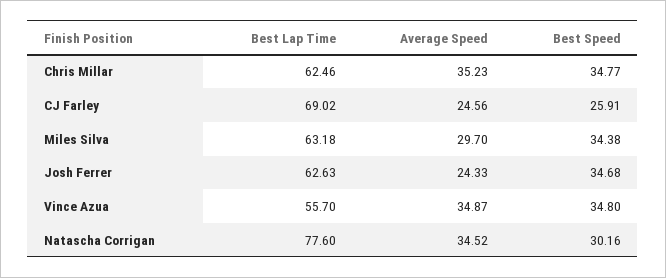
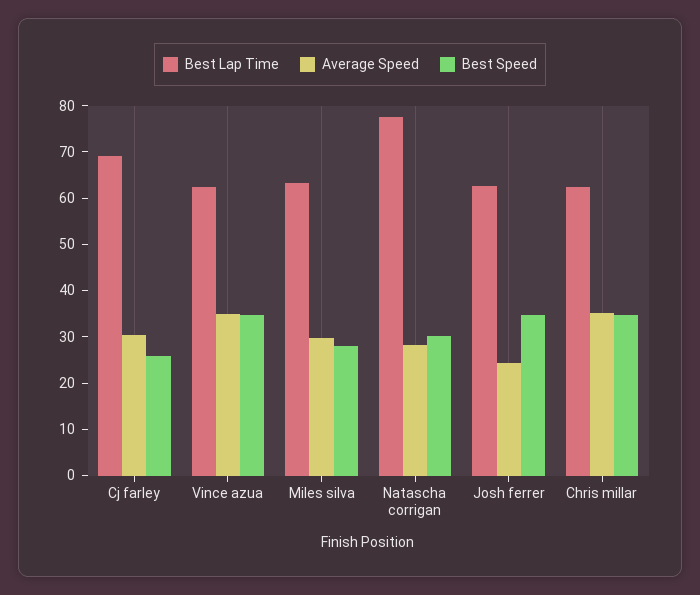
  {
    "Best Lap Time": {
      "Chris Millar": 62.46,
      "CJ Farley": 69.02,
      "Miles Silva": 63.18,
      "Josh Ferrer": 62.63,
-     "Vince Azua": 55.7,
+     "Vince Azua": 62,
      "Natascha Corrigan": 77.6
    },
    "Average Speed": {
      "Chris Millar": 35.23,
-     "CJ Farley": 24.56,
+     "CJ Farley": 30,
      "Miles Silva": 29.7,
      "Josh Ferrer": 24.33,
      "Vince Azua": 34.87,
-     "Natascha Corrigan": 34.52
+     "Natascha Corrigan": 28
    },
    "Best Speed": {
      "Chris Millar": 34.77,
      "CJ Farley": 25.91,
-     "Miles Silva": 34.38,
+     "Miles Silva": 28,
      "Josh Ferrer": 34.68,
      "Vince Azua": 34.8,
      "Natascha Corrigan": 30.16
    }
  }

